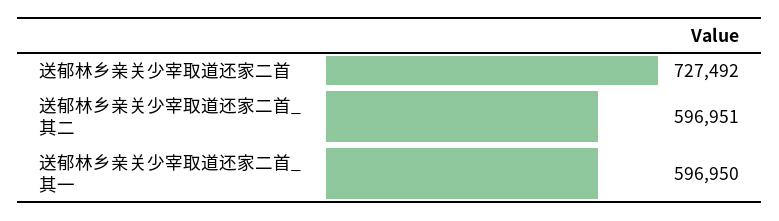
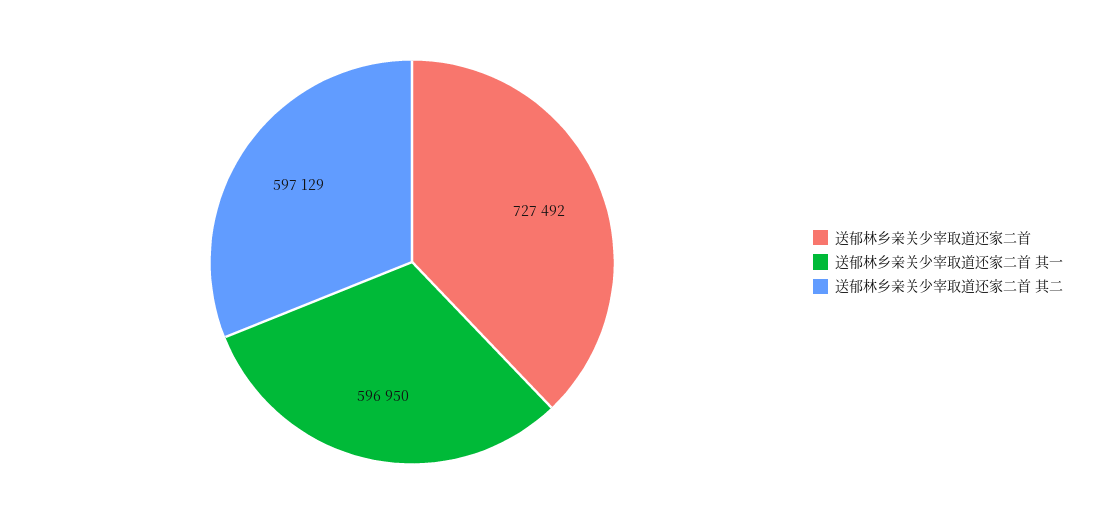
  {
    "送郁林乡亲关少宰取道还家二首": 727492,
-   "送郁林乡亲关少宰取道还家二首_其二": 596951,
+   "送郁林乡亲关少宰取道还家二首_其二": 597129,
    "送郁林乡亲关少宰取道还家二首_其一": 596950
  }

